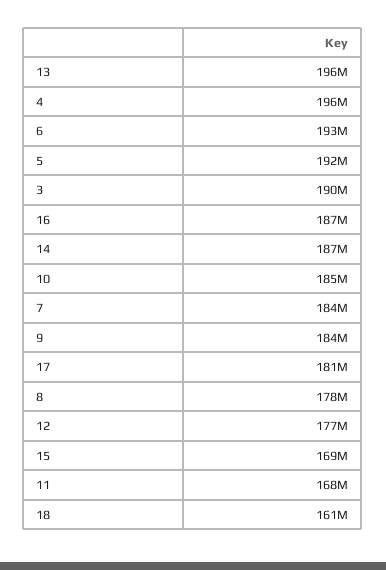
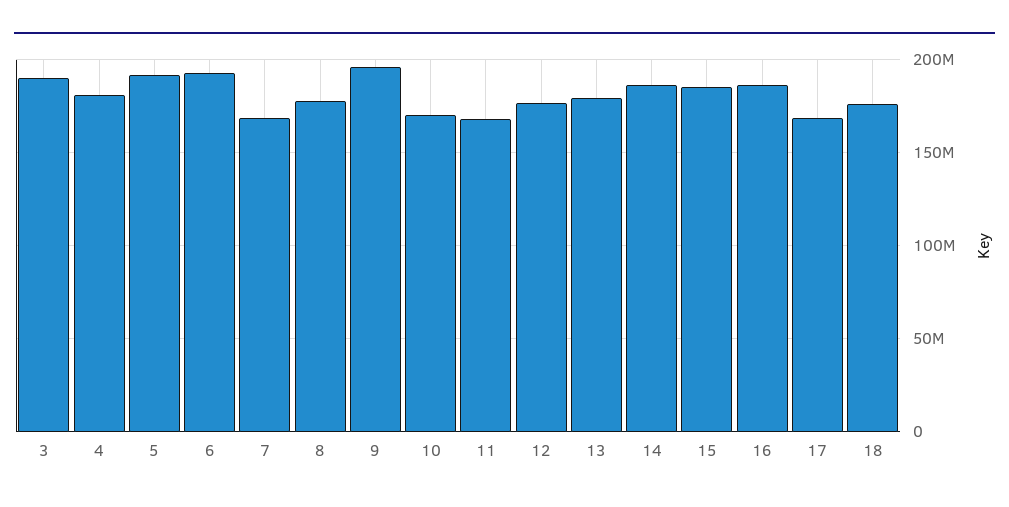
  {
-   "13": 196000000,
+   "13": 180000000,
-   "4": 196000000,
+   "4": 180000000,
    "6": 193000000,
    "5": 192000000,
    "3": 190000000,
    "16": 187000000,
    "14": 187000000,
-   "10": 185000000,
+   "10": 170000000,
-   "7": 184000000,
+   "7": 170000000,
-   "9": 184000000,
+   "9": 195000000,
-   "17": 181000000,
+   "17": 170000000,
    "8": 178000000,
    "12": 177000000,
-   "15": 169000000,
+   "15": 185000000,
    "11": 168000000,
-   "18": 161000000
+   "18": 175000000
  }

